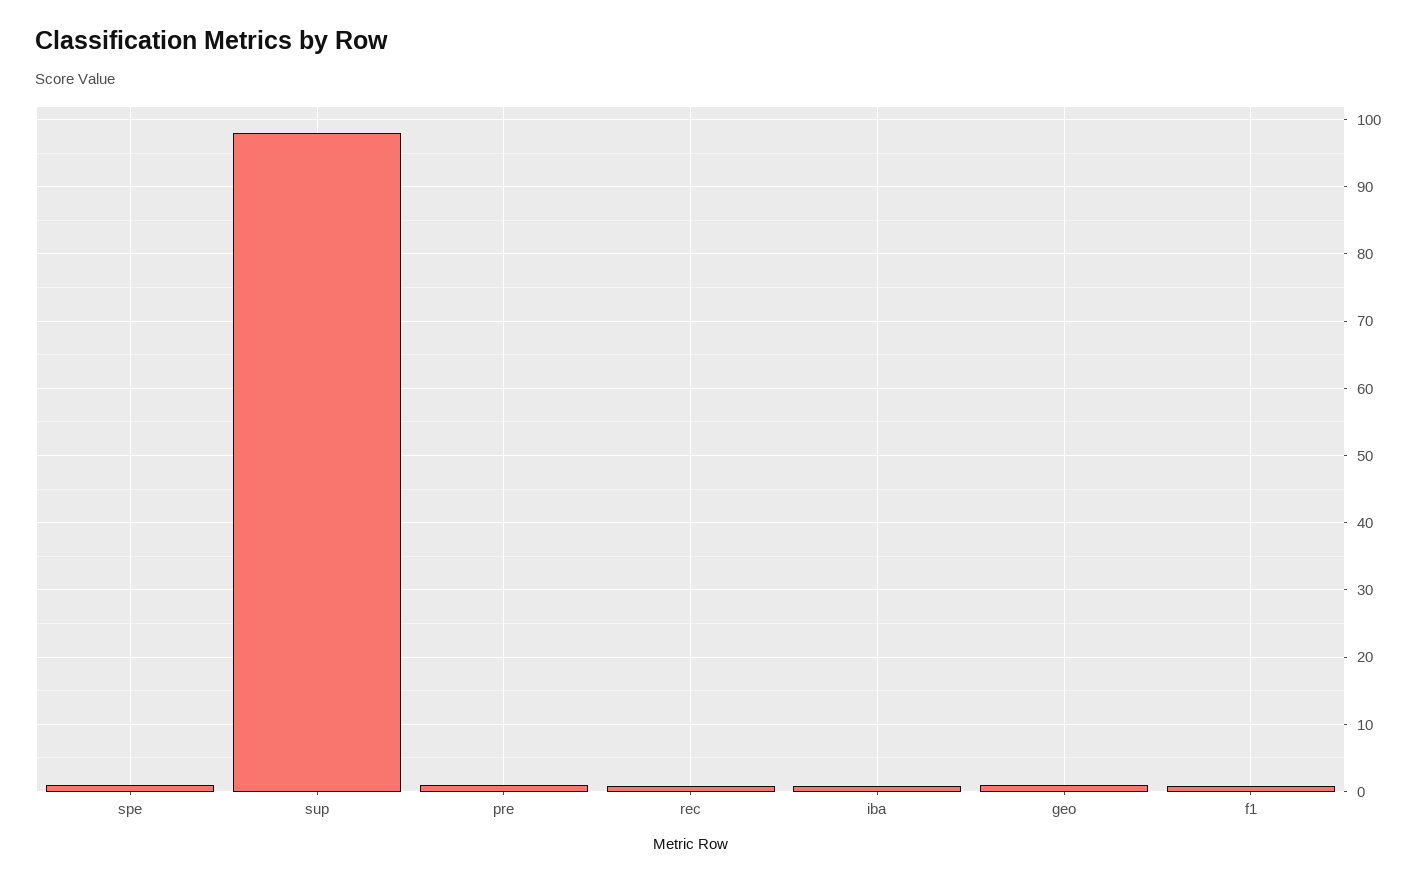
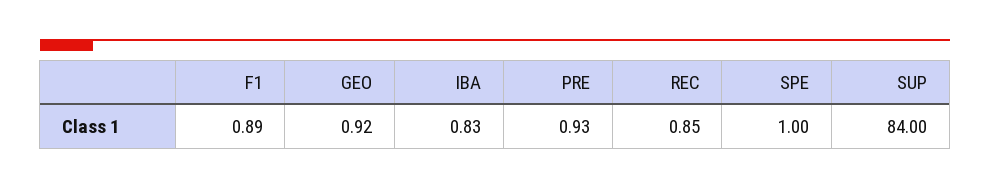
  {
    "spe": 1,
-   "sup": 98,
+   "sup": 84,
    "pre": 0.93,
    "rec": 0.85,
    "iba": 0.83,
    "geo": 0.92,
    "f1": 0.89
  }

